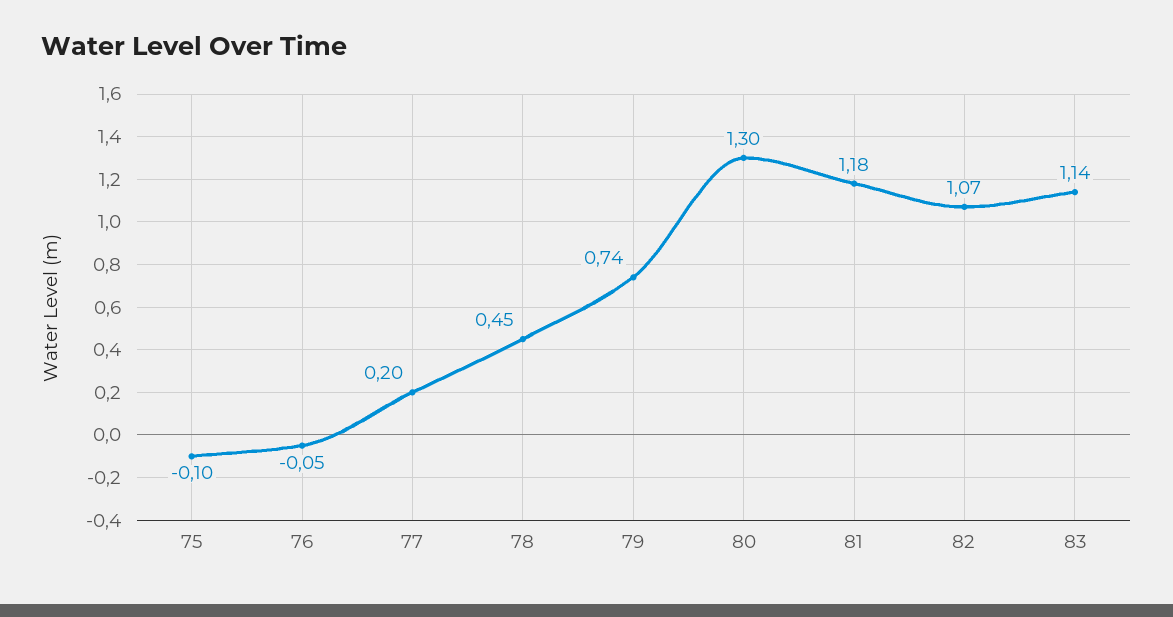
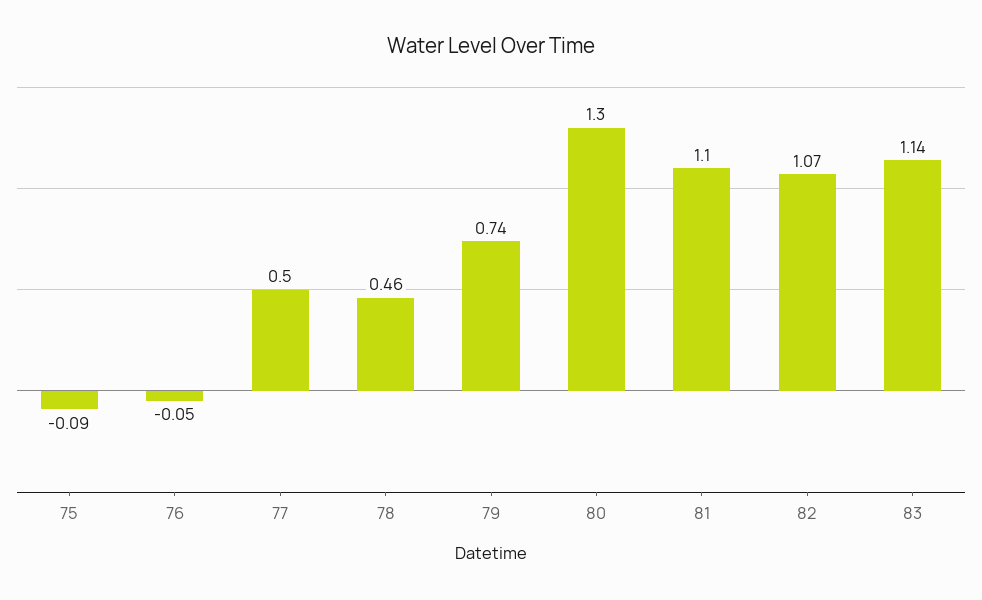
  {
-   "75": -0.1,
+   "75": -0.09,
    "76": -0.05,
-   "77": 0.2,
+   "77": 0.5,
-   "78": 0.45,
+   "78": 0.46,
    "79": 0.74,
    "80": 1.3,
-   "81": 1.18,
+   "81": 1.1,
    "82": 1.07,
    "83": 1.14
  }

